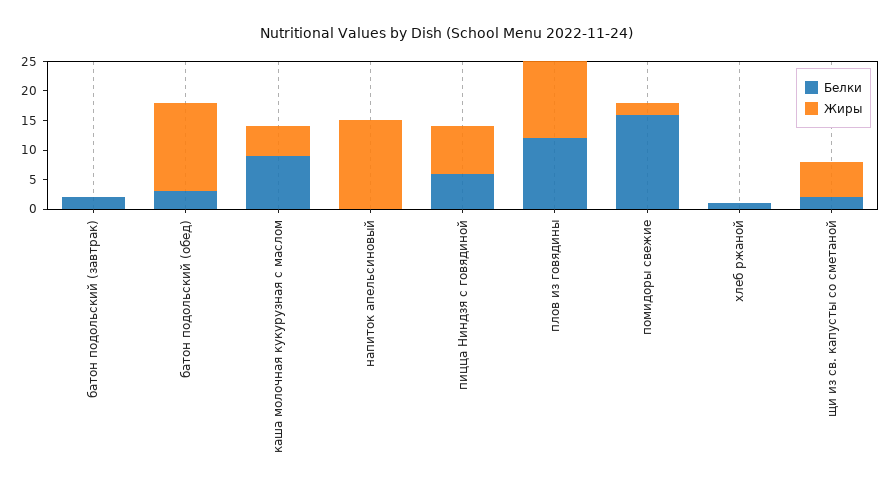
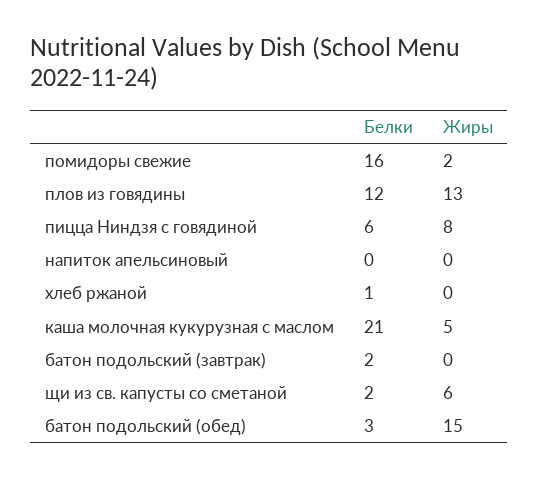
  {
    "Белки": {
      "батон подольский (завтрак)": 2,
      "батон подольский (обед)": 3,
-     "каша молочная кукурузная с маслом": 10,
+     "каша молочная кукурузная с маслом": 21,
      "напиток апельсиновый": 0,
      "пицца Ниндзя с говядиной": 6,
      "плов из говядины": 12,
      "помидоры свежие": 16,
      "хлеб ржаной": 1,
      "щи из св. капусты со сметаной": 2
    },
    "Жиры": {
      "батон подольский (завтрак)": 0,
      "батон подольский (обед)": 15,
      "каша молочная кукурузная с маслом": 5,
-     "напиток апельсиновый": 15,
+     "напиток апельсиновый": 0,
      "пицца Ниндзя с говядиной": 8,
      "плов из говядины": 13,
      "помидоры свежие": 2,
      "хлеб ржаной": 0,
      "щи из св. капусты со сметаной": 6
    }
  }

